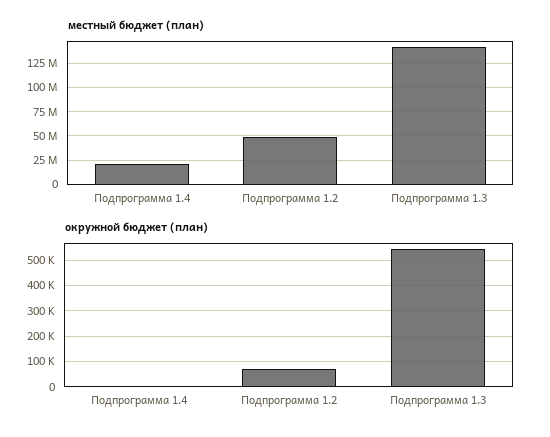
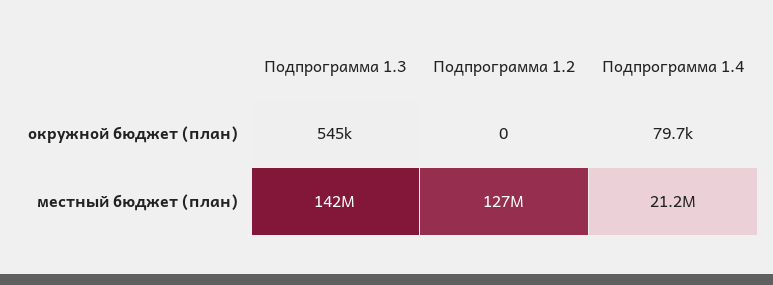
  {
    "местный бюджет (план)": {
      "Подпрограмма 1.4": 21200000,
-     "Подпрограмма 1.2": 50000000,
+     "Подпрограмма 1.2": 127000000,
      "Подпрограмма 1.3": 142000000
    },
    "окружной бюджет (план)": {
-     "Подпрограмма 1.4": 0,
+     "Подпрограмма 1.4": 79700,
-     "Подпрограмма 1.2": 75000,
+     "Подпрограмма 1.2": 0,
      "Подпрограмма 1.3": 545000
    }
  }

